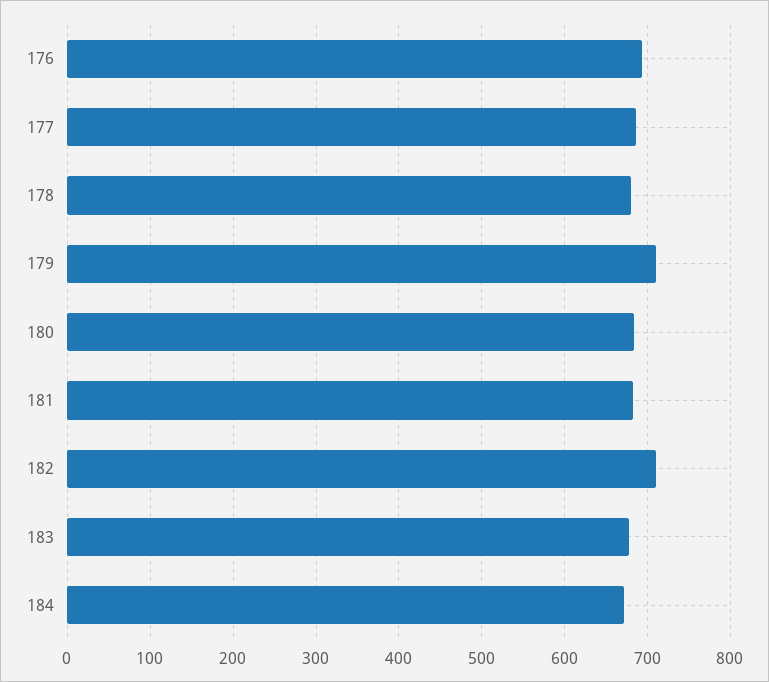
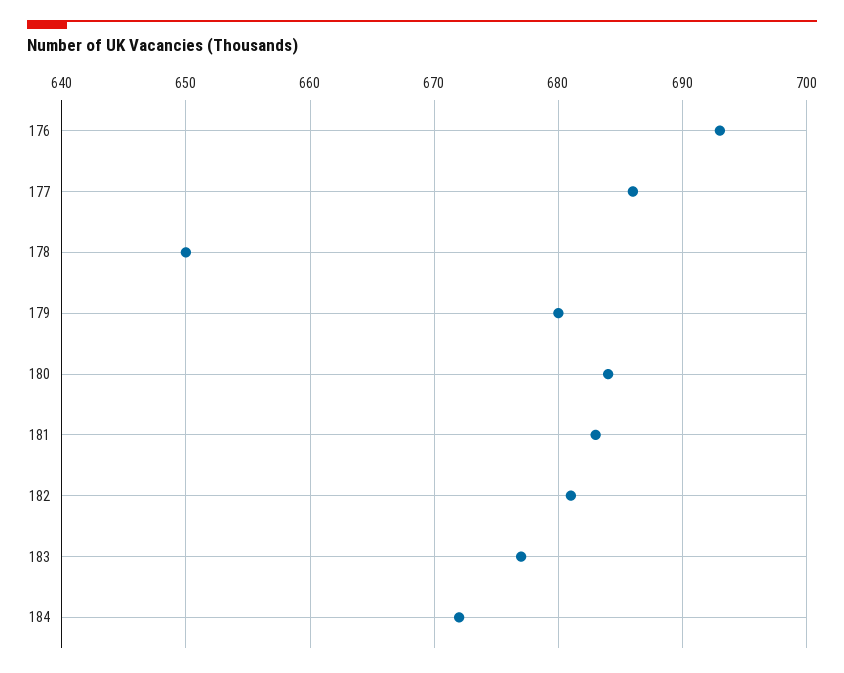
  {
    "176": 693,
    "177": 686,
-   "178": 680,
+   "178": 650,
-   "179": 710,
+   "179": 680,
    "180": 684,
    "181": 683,
-   "182": 710,
+   "182": 681,
    "183": 677,
    "184": 672
  }

